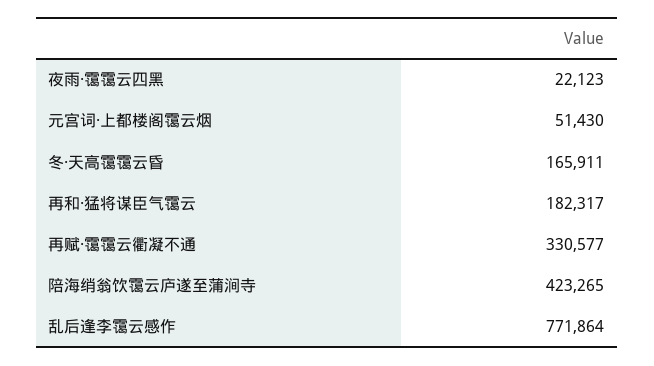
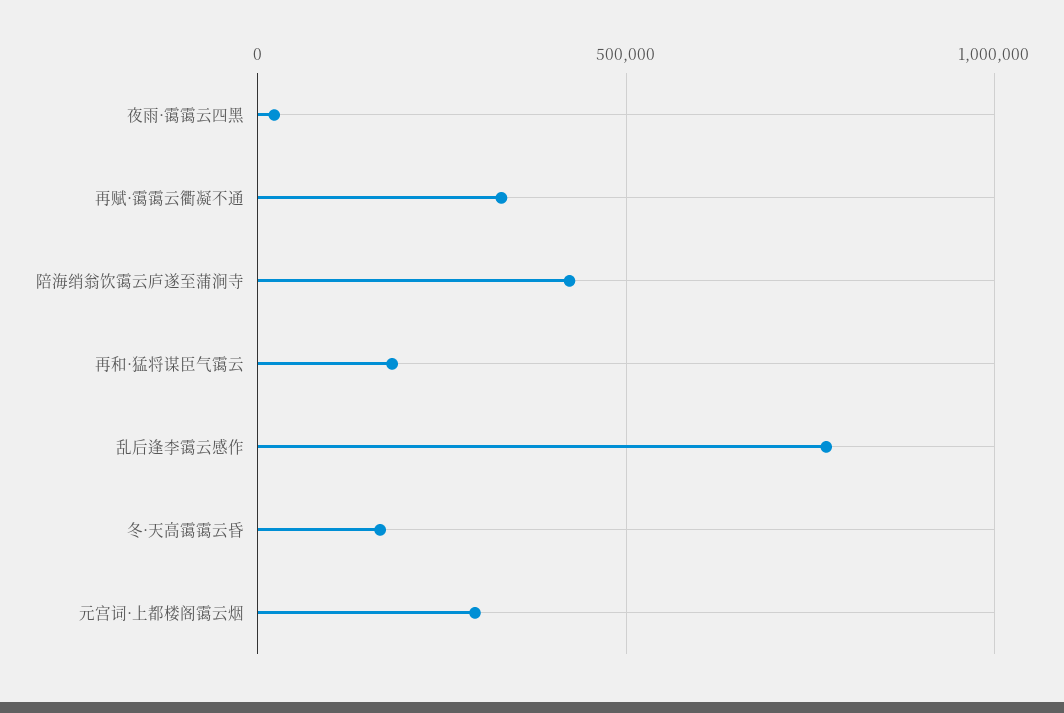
  {
    "夜雨·霭霭云四黑": 22123,
-   "元宫词·上都楼阁霭云烟": 51430,
+   "元宫词·上都楼阁霭云烟": 300000,
    "冬·天高霭霭云昏": 165911,
    "再和·猛将谋臣气霭云": 182317,
    "再赋·霭霭云衢凝不通": 330577,
    "陪海绡翁饮霭云庐遂至蒲涧寺": 423265,
    "乱后逢李霭云感作": 771864
  }

